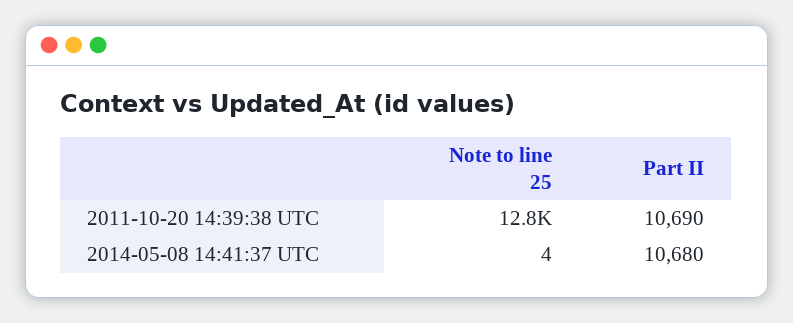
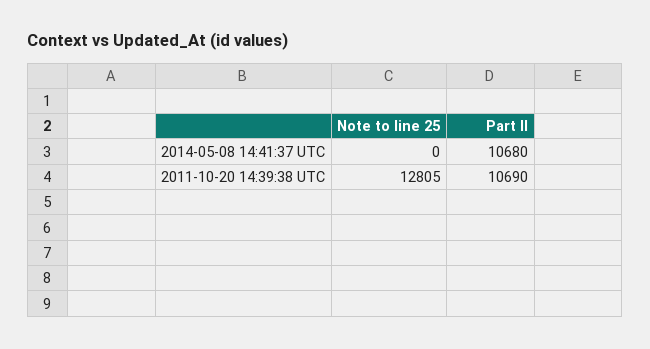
  {
    "Note to line 25": {
      "2011-10-20 14:39:38 UTC": 12805,
-     "2014-05-08 14:41:37 UTC": 4
+     "2014-05-08 14:41:37 UTC": 0
    },
    "Part II": {
      "2011-10-20 14:39:38 UTC": 10690,
      "2014-05-08 14:41:37 UTC": 10680
    }
  }

